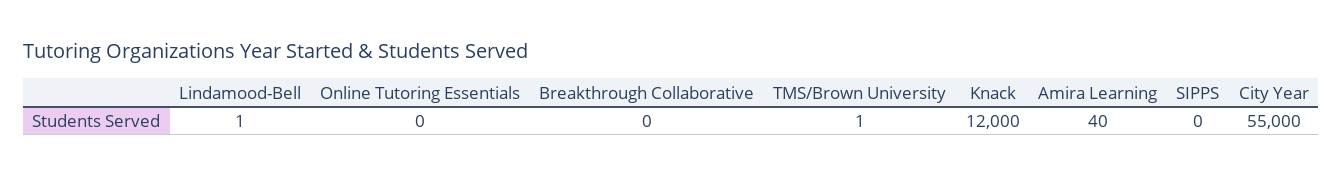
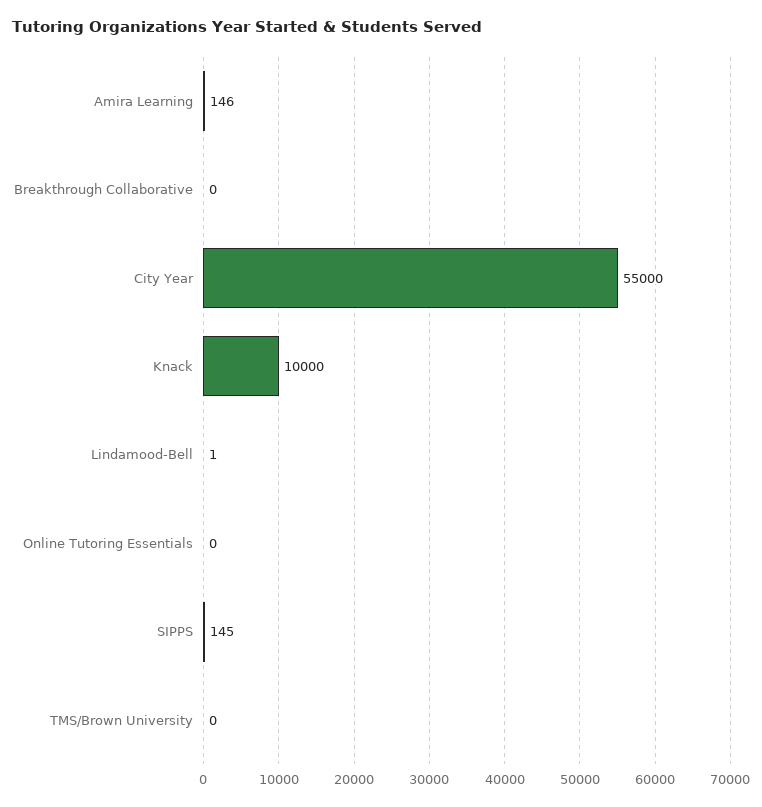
  {
    "Lindamood-Bell": 1,
    "Online Tutoring Essentials": 0,
    "Breakthrough Collaborative": 0,
-   "TMS/Brown University": 1,
+   "TMS/Brown University": 0,
-   "Knack": 12000,
+   "Knack": 10000,
-   "Amira Learning": 40,
+   "Amira Learning": 146,
-   "SIPPS": 0,
+   "SIPPS": 145,
    "City Year": 55000
  }

